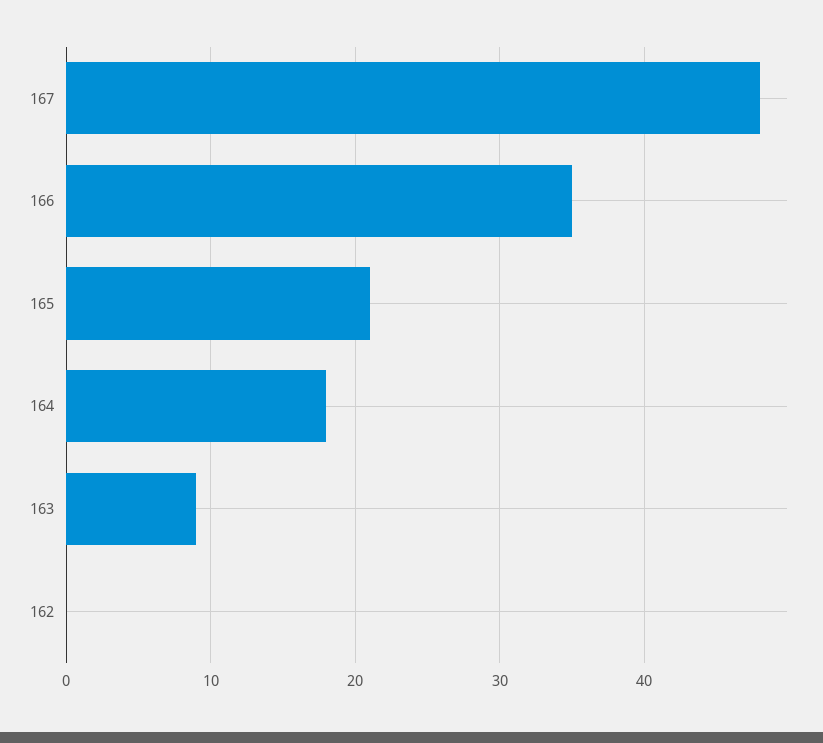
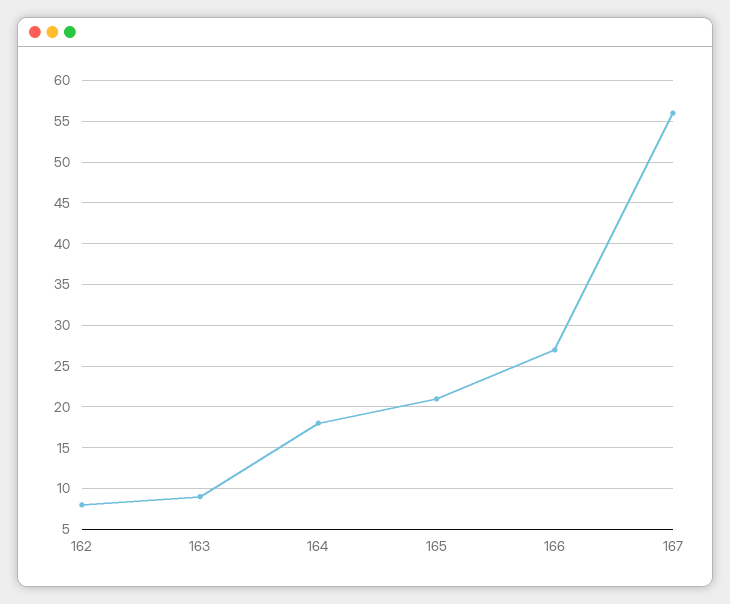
  {
-   "167": 48,
+   "167": 56,
-   "166": 35,
+   "166": 27,
    "165": 21,
    "164": 18,
    "163": 9,
-   "162": 0
+   "162": 8
  }

